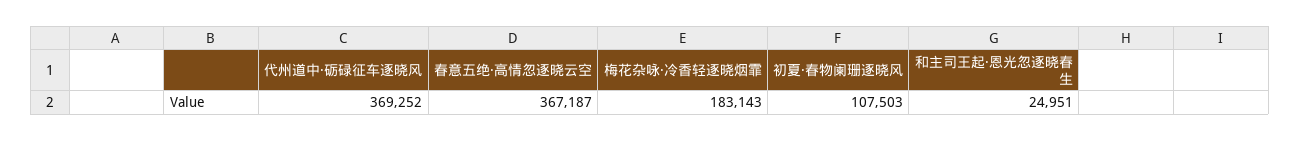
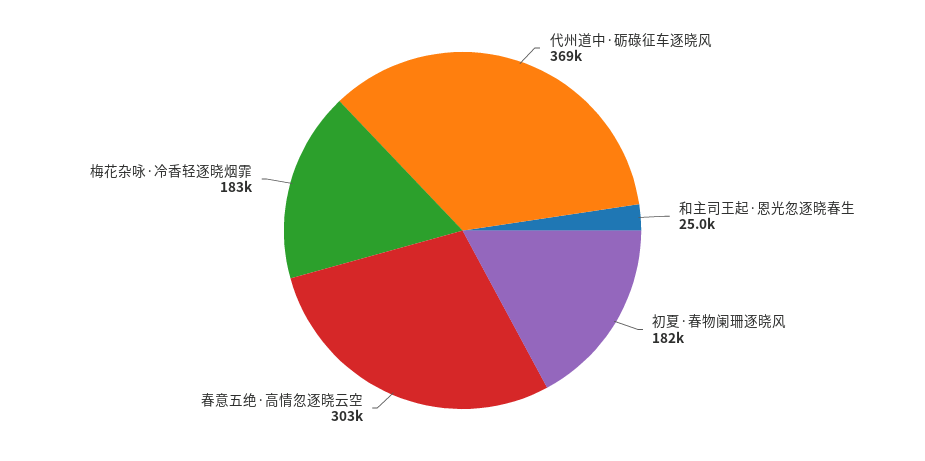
  {
    "代州道中·砺碌征车逐晓风": 369252,
-   "春意五绝·高情忽逐晓云空": 367187,
+   "春意五绝·高情忽逐晓云空": 303000,
    "梅花杂咏·冷香轻逐晓烟霏": 183143,
-   "初夏·春物阑珊逐晓风": 107503,
+   "初夏·春物阑珊逐晓风": 182000,
    "和主司王起·恩光忽逐晓春生": 24951
  }

